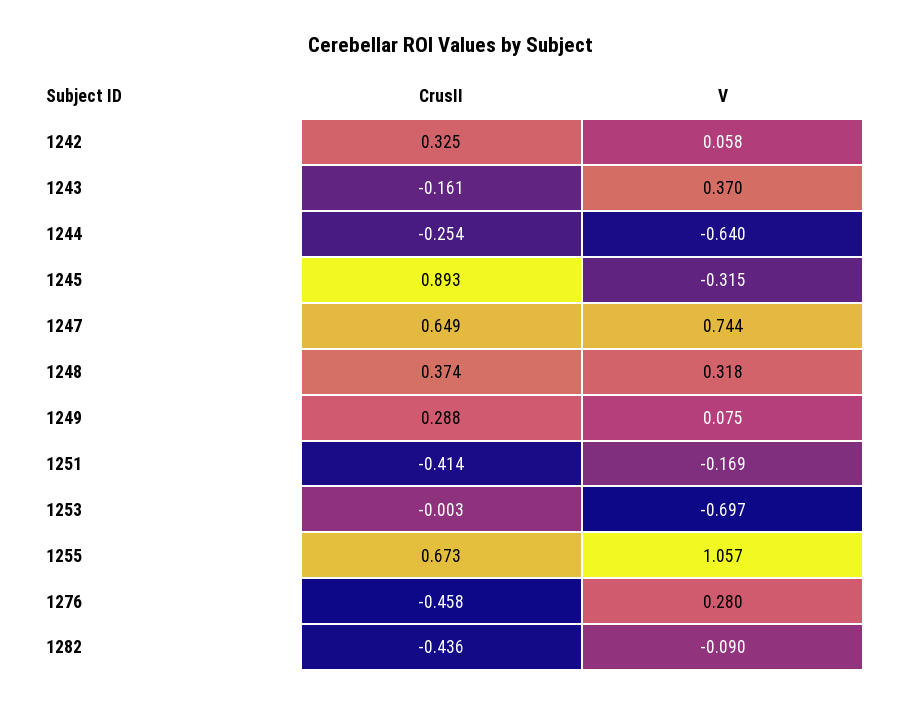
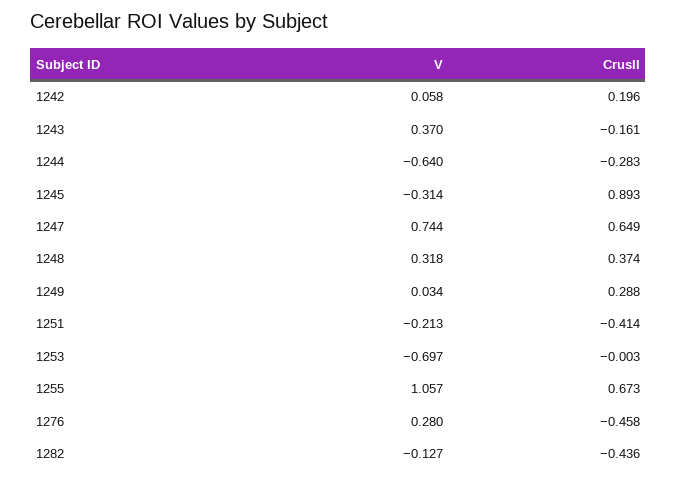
  {
    "CrusII": {
-     "1242": 0.325,
+     "1242": 0.196,
      "1243": -0.161,
-     "1244": -0.254,
+     "1244": -0.283,
      "1245": 0.893,
      "1247": 0.649,
      "1248": 0.374,
      "1249": 0.288,
      "1251": -0.414,
      "1253": -0.003,
      "1255": 0.673,
      "1276": -0.458,
      "1282": -0.436
    },
    "V": {
      "1242": 0.058,
      "1243": 0.37,
      "1244": -0.64,
-     "1245": -0.315,
+     "1245": -0.314,
      "1247": 0.744,
      "1248": 0.318,
-     "1249": 0.075,
+     "1249": 0.034,
-     "1251": -0.169,
+     "1251": -0.213,
      "1253": -0.697,
      "1255": 1.057,
      "1276": 0.28,
-     "1282": -0.09
+     "1282": -0.127
    }
  }

